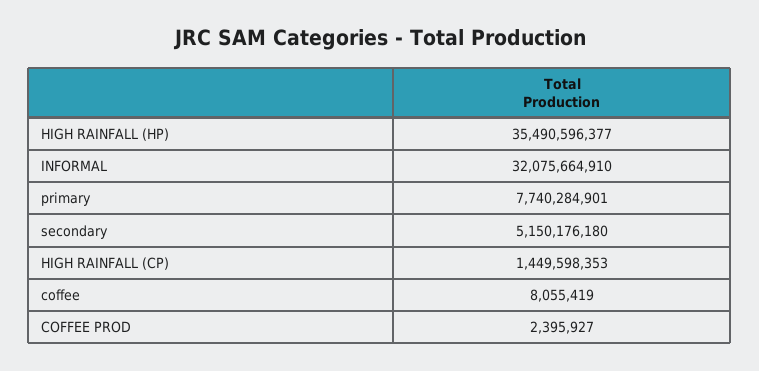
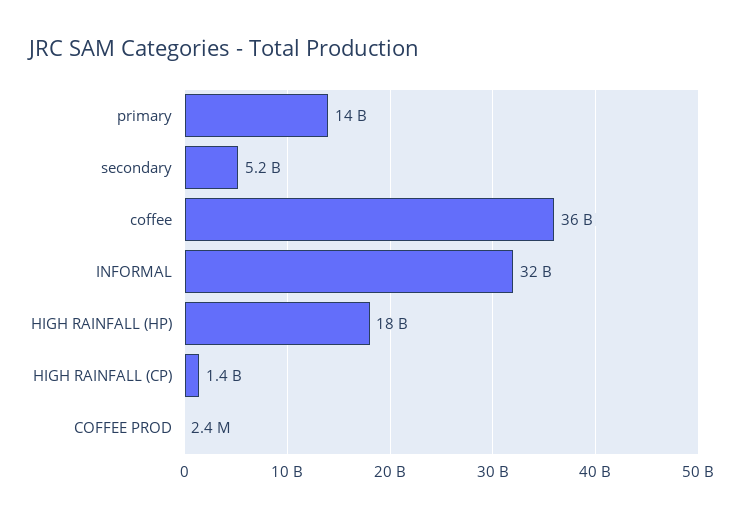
  {
-   "HIGH RAINFALL (HP)": 35490596377,
+   "HIGH RAINFALL (HP)": 18000000000,
    "INFORMAL": 32075664910,
-   "primary": 7740284901,
+   "primary": 14000000000,
    "secondary": 5150176180,
    "HIGH RAINFALL (CP)": 1449598353,
-   "coffee": 8055419,
+   "coffee": 36000000000,
    "COFFEE PROD": 2395927
  }

